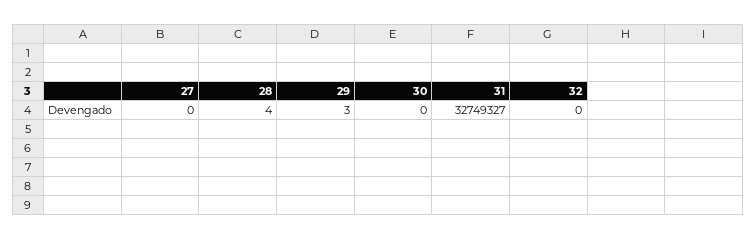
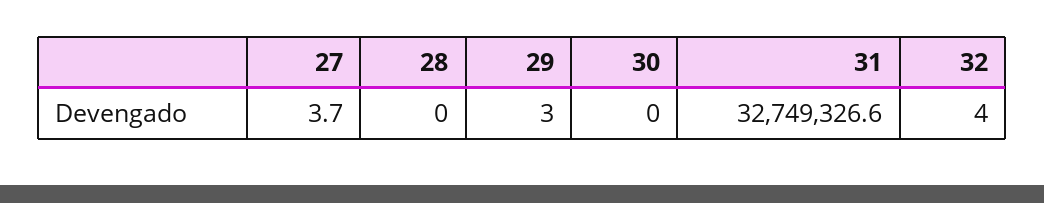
  {
-   "27": 0,
+   "27": 3.7,
-   "28": 4,
+   "28": 0,
    "29": 3,
    "30": 0,
    "31": 32749326.6,
-   "32": 0
+   "32": 4
  }

